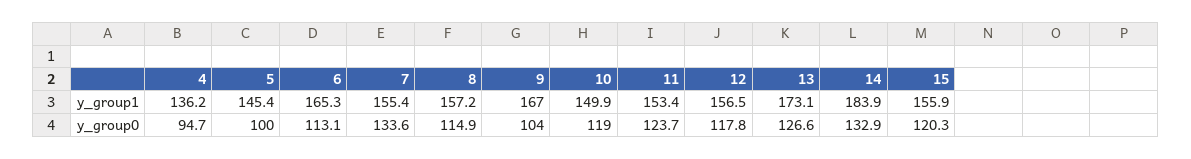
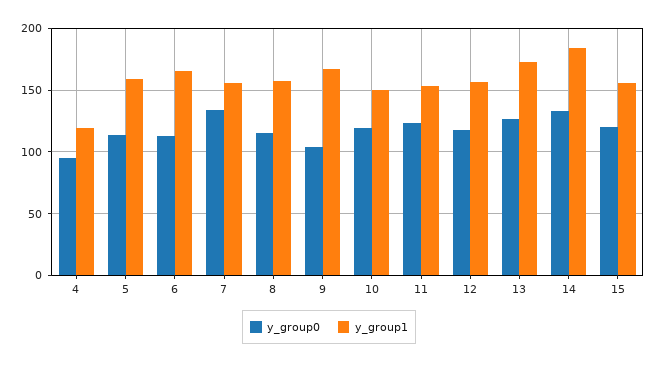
  {
    "y_group1": {
-     "4": 136.2,
+     "4": 120,
-     "5": 145.4,
+     "5": 160,
      "6": 165.3,
      "7": 155.4,
      "8": 157.2,
      "9": 167,
      "10": 149.9,
      "11": 153.4,
      "12": 156.5,
      "13": 173.1,
      "14": 183.9,
      "15": 155.9
    },
    "y_group0": {
      "4": 94.7,
-     "5": 100,
+     "5": 115,
      "6": 113.1,
      "7": 133.6,
      "8": 114.9,
      "9": 104,
      "10": 119,
      "11": 123.7,
      "12": 117.8,
      "13": 126.6,
      "14": 132.9,
      "15": 120.3
    }
  }

